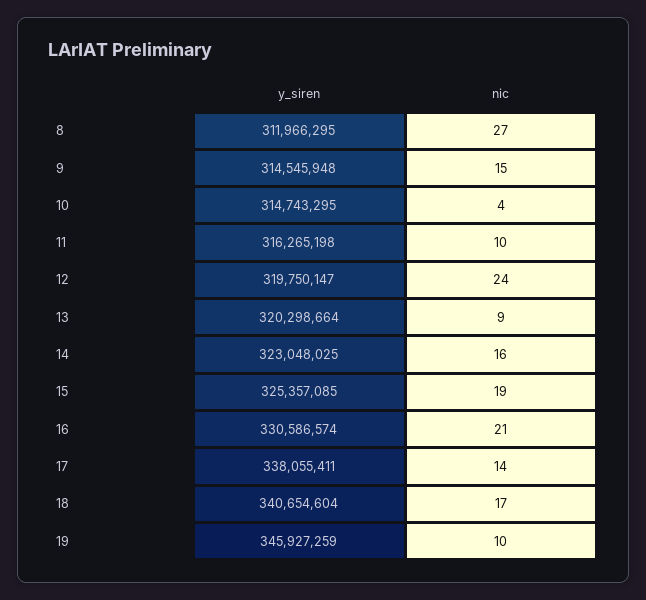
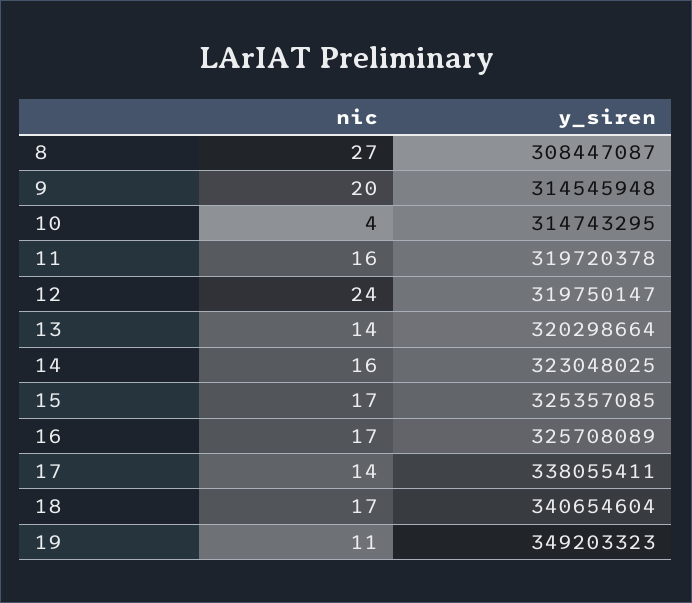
  {
    "y_siren": {
-     "8": 311966295,
+     "8": 308447087,
      "9": 314545948,
      "10": 314743295,
-     "11": 316265198,
+     "11": 319720378,
      "12": 319750147,
      "13": 320298664,
      "14": 323048025,
      "15": 325357085,
-     "16": 330586574,
+     "16": 325708089,
      "17": 338055411,
      "18": 340654604,
-     "19": 345927259
+     "19": 349203323
    },
    "nic": {
      "8": 27,
-     "9": 15,
+     "9": 20,
      "10": 4,
-     "11": 10,
+     "11": 16,
      "12": 24,
-     "13": 9,
+     "13": 14,
      "14": 16,
-     "15": 19,
+     "15": 17,
-     "16": 21,
+     "16": 17,
      "17": 14,
      "18": 17,
-     "19": 10
+     "19": 11
    }
  }

